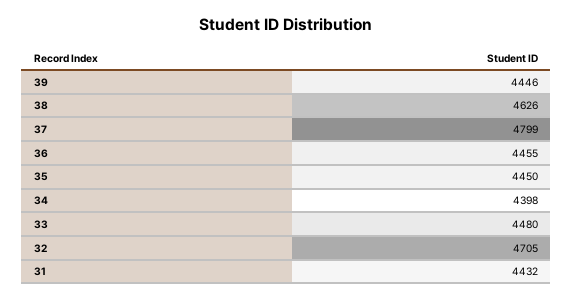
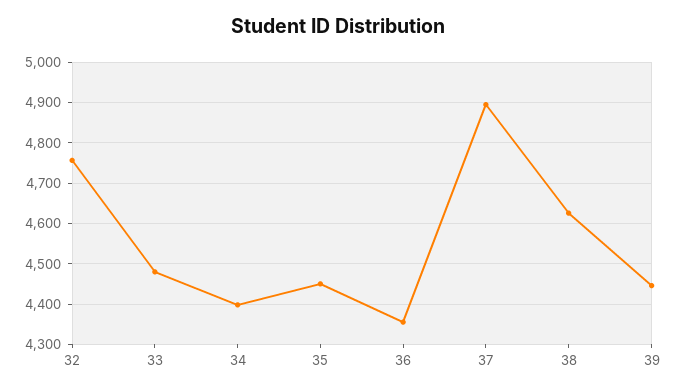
  {
    "39": 4446,
    "38": 4626,
-   "37": 4799,
+   "37": 4900,
-   "36": 4455,
+   "36": 4360,
    "35": 4450,
    "34": 4398,
    "33": 4480,
-   "32": 4705,
+   "32": 4760
-   "31": 4432
  }

